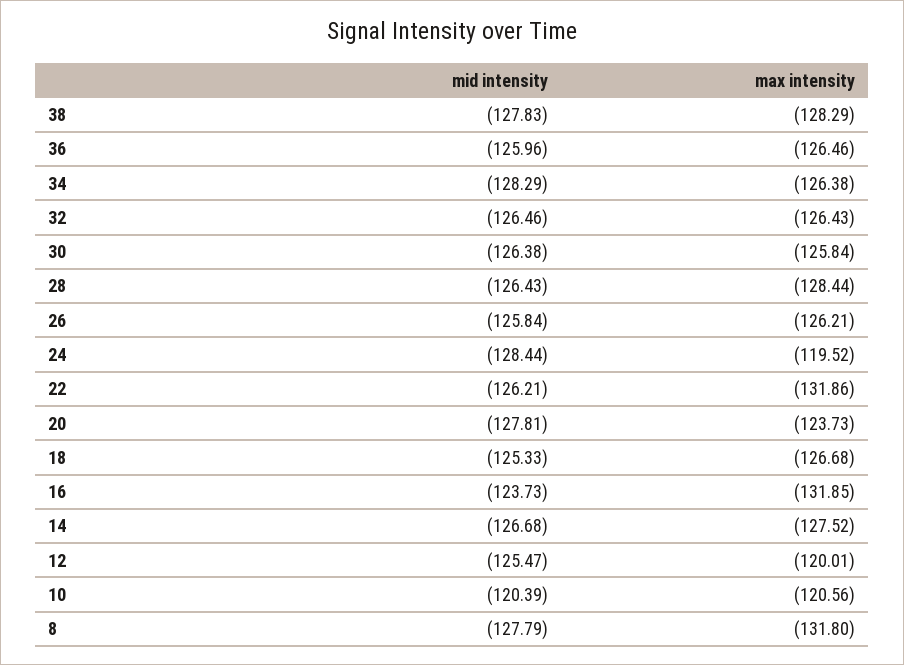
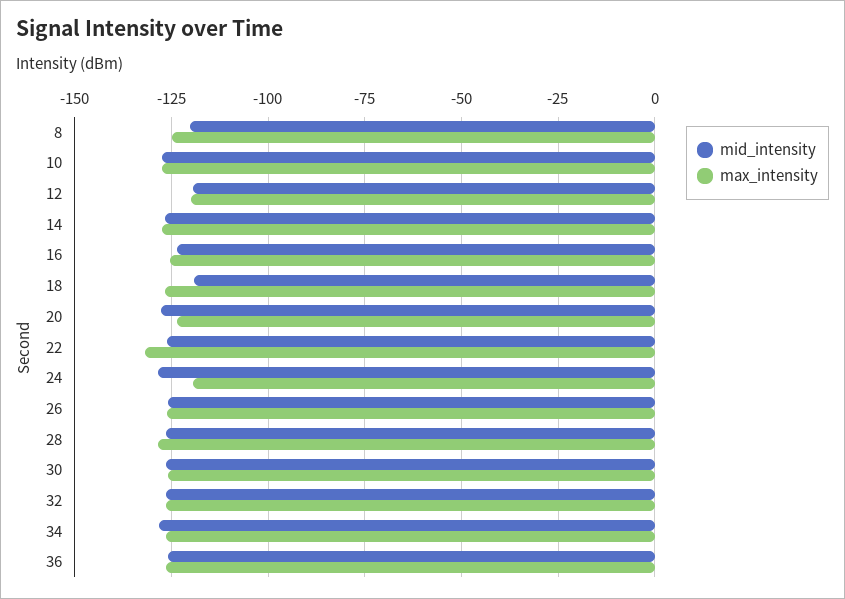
  {
    "mid intensity": {
-     "38": -127.83,
      "36": -125.96,
      "34": -128.29,
      "32": -126.46,
      "30": -126.38,
      "28": -126.43,
      "26": -125.84,
      "24": -128.44,
      "22": -126.21,
      "20": -127.81,
-     "18": -125.33,
+     "18": -120,
      "16": -123.73,
      "14": -126.68,
-     "12": -125.47,
+     "12": -120,
-     "10": -120.39,
+     "10": -127.5,
-     "8": -127.79
+     "8": -120
    },
    "max intensity": {
-     "38": -128.29,
      "36": -126.46,
      "34": -126.38,
      "32": -126.43,
      "30": -125.84,
      "28": -128.44,
      "26": -126.21,
      "24": -119.52,
      "22": -131.86,
      "20": -123.73,
      "18": -126.68,
-     "16": -131.85,
+     "16": -125,
      "14": -127.52,
      "12": -120.01,
-     "10": -120.56,
+     "10": -127.5,
-     "8": -131.8
+     "8": -125
    }
  }

